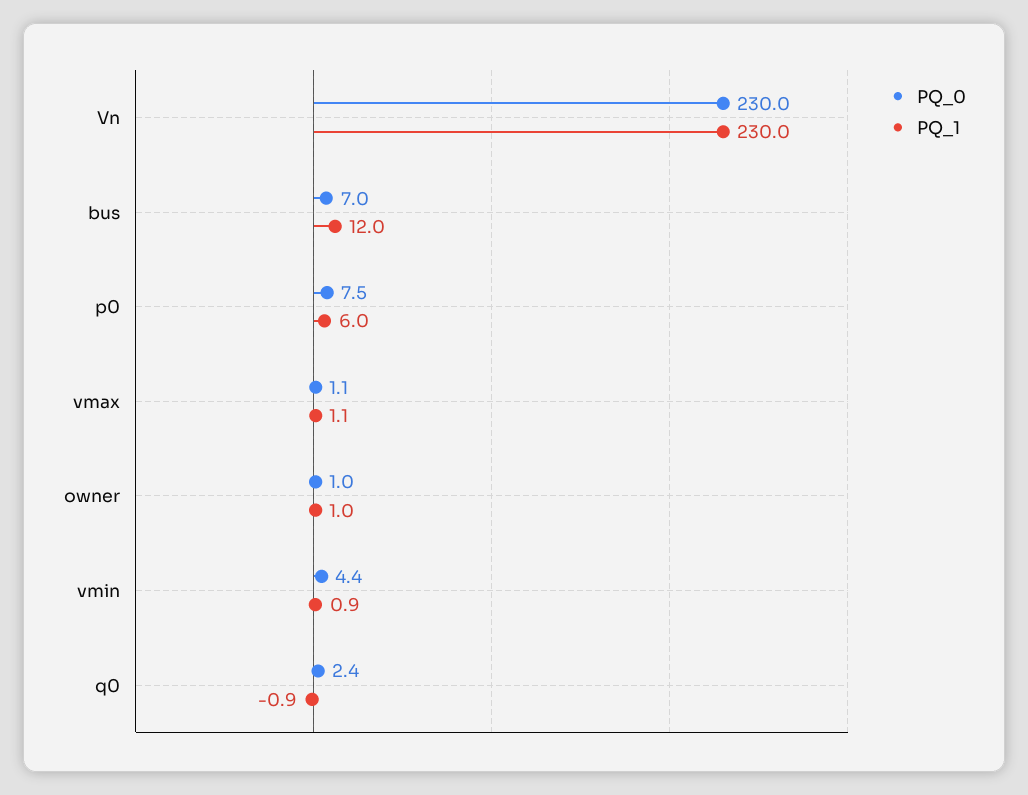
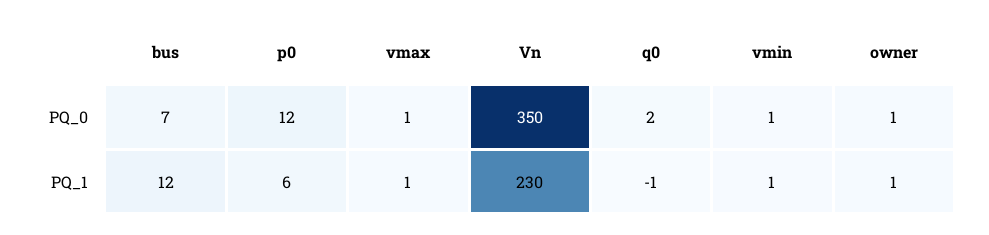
  {
    "PQ_0": {
-     "Vn": 230,
+     "Vn": 350,
      "bus": 7,
-     "p0": 7.5,
+     "p0": 12,
      "vmax": 1.1,
      "owner": 1,
-     "vmin": 4.4,
+     "vmin": 1,
      "q0": 2.4
    },
    "PQ_1": {
      "Vn": 230,
      "bus": 12,
      "p0": 6,
      "vmax": 1.1,
      "owner": 1,
      "vmin": 0.9,
      "q0": -0.9
    }
  }

